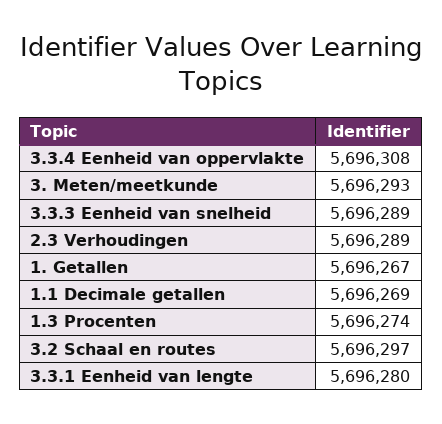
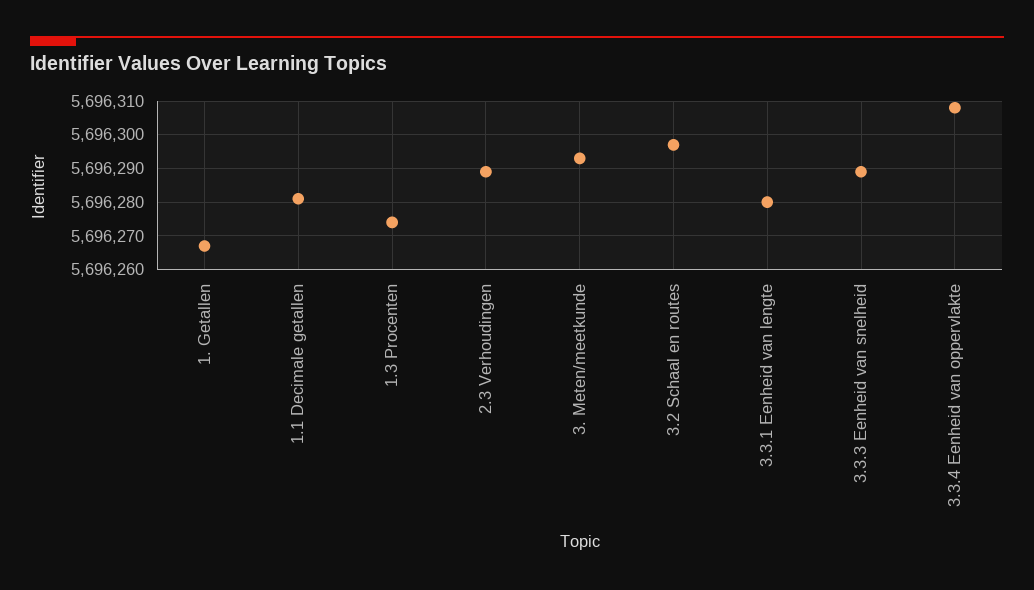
  {
    "3.3.4 Eenheid van oppervlakte": 5696308,
    "3. Meten/meetkunde": 5696293,
    "3.3.3 Eenheid van snelheid": 5696289,
    "2.3 Verhoudingen": 5696289,
    "1. Getallen": 5696267,
-   "1.1 Decimale getallen": 5696269,
+   "1.1 Decimale getallen": 5696280,
    "1.3 Procenten": 5696274,
    "3.2 Schaal en routes": 5696297,
    "3.3.1 Eenheid van lengte": 5696280
  }

